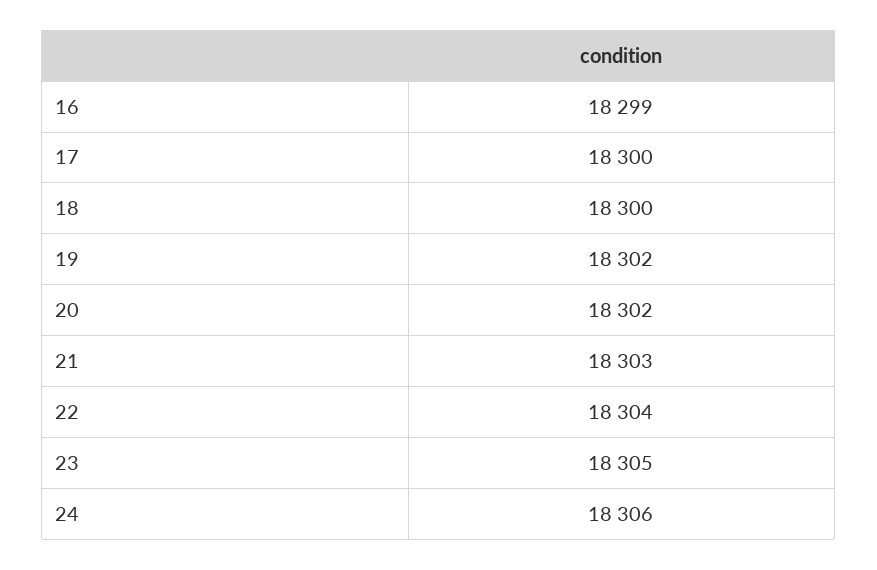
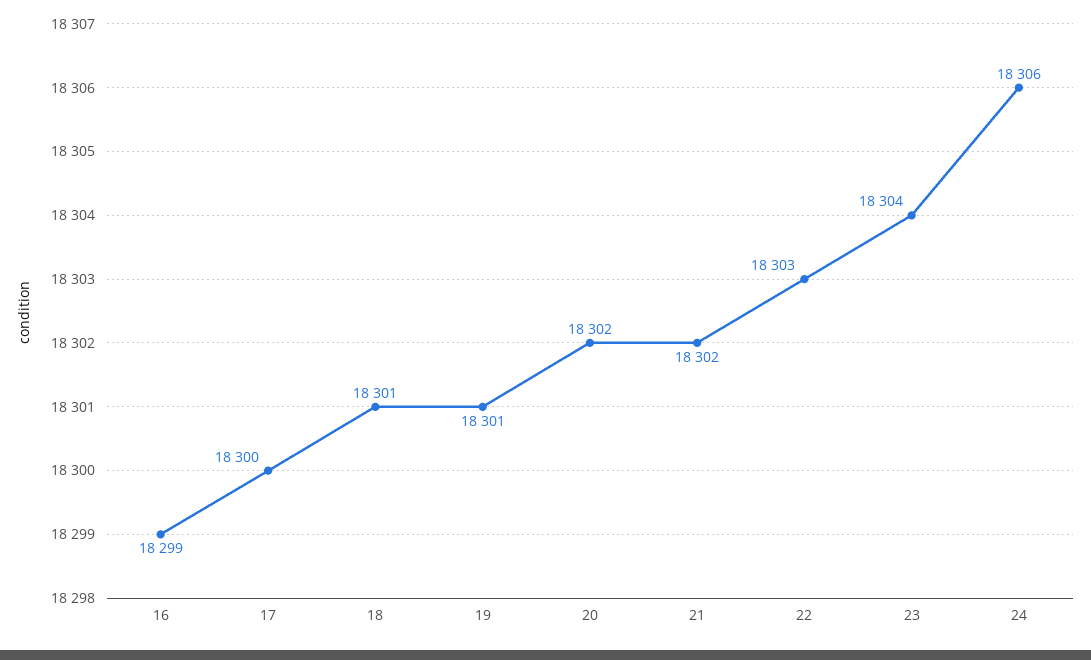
  {
    "16": 18299,
    "17": 18300,
-   "18": 18300,
+   "18": 18301,
-   "19": 18302,
+   "19": 18301,
    "20": 18302,
-   "21": 18303,
+   "21": 18302,
-   "22": 18304,
+   "22": 18303,
-   "23": 18305,
+   "23": 18304,
    "24": 18306
  }

